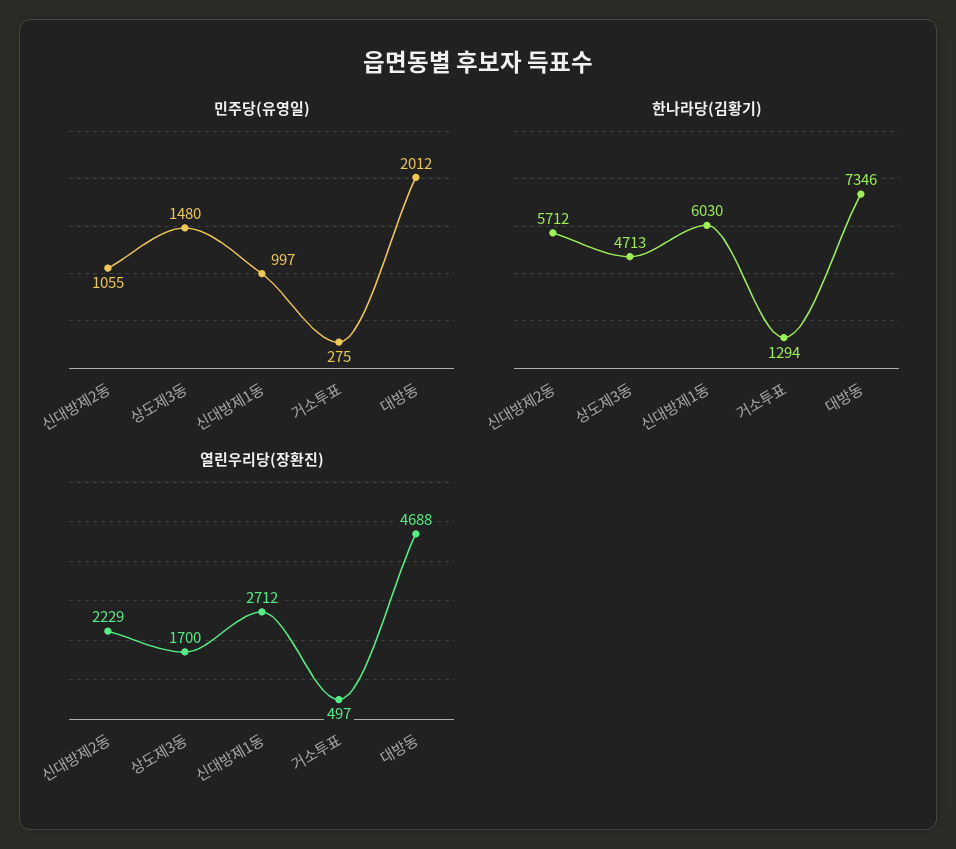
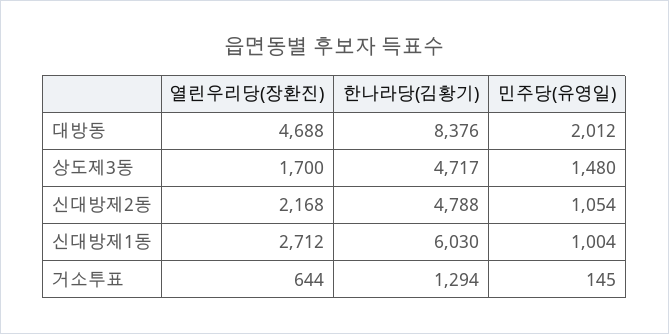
  {
    "민주당(유영일)": {
-     "신대방제2동": 1055,
+     "신대방제2동": 1054,
      "상도제3동": 1480,
-     "신대방제1동": 997,
+     "신대방제1동": 1004,
-     "거소투표": 275,
+     "거소투표": 145,
      "대방동": 2012
    },
    "한나라당(김황기)": {
-     "신대방제2동": 5712,
+     "신대방제2동": 4788,
-     "상도제3동": 4713,
+     "상도제3동": 4717,
      "신대방제1동": 6030,
      "거소투표": 1294,
-     "대방동": 7346
+     "대방동": 8376
    },
    "열린우리당(장환진)": {
-     "신대방제2동": 2229,
+     "신대방제2동": 2168,
      "상도제3동": 1700,
      "신대방제1동": 2712,
-     "거소투표": 497,
+     "거소투표": 644,
      "대방동": 4688
    }
  }

